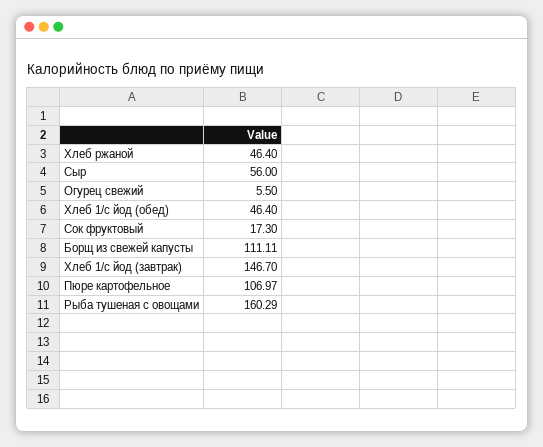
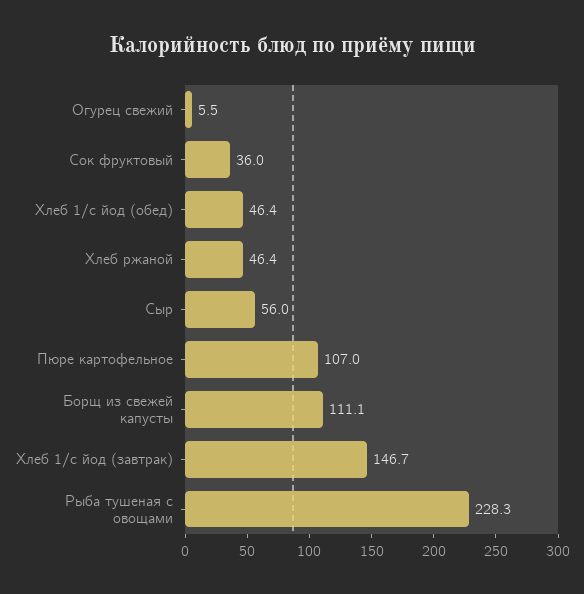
  {
    "Хлеб ржаной": 46.4,
    "Сыр": 56,
    "Огурец свежий": 5.5,
    "Хлеб 1/с йод (обед)": 46.4,
-   "Сок фруктовый": 17.3,
+   "Сок фруктовый": 36,
    "Борщ из свежей капусты": 111.11,
    "Хлеб 1/с йод (завтрак)": 146.7,
    "Пюре картофельное": 106.97,
-   "Рыба тушеная с овощами": 160.29
+   "Рыба тушеная с овощами": 228.3
  }

